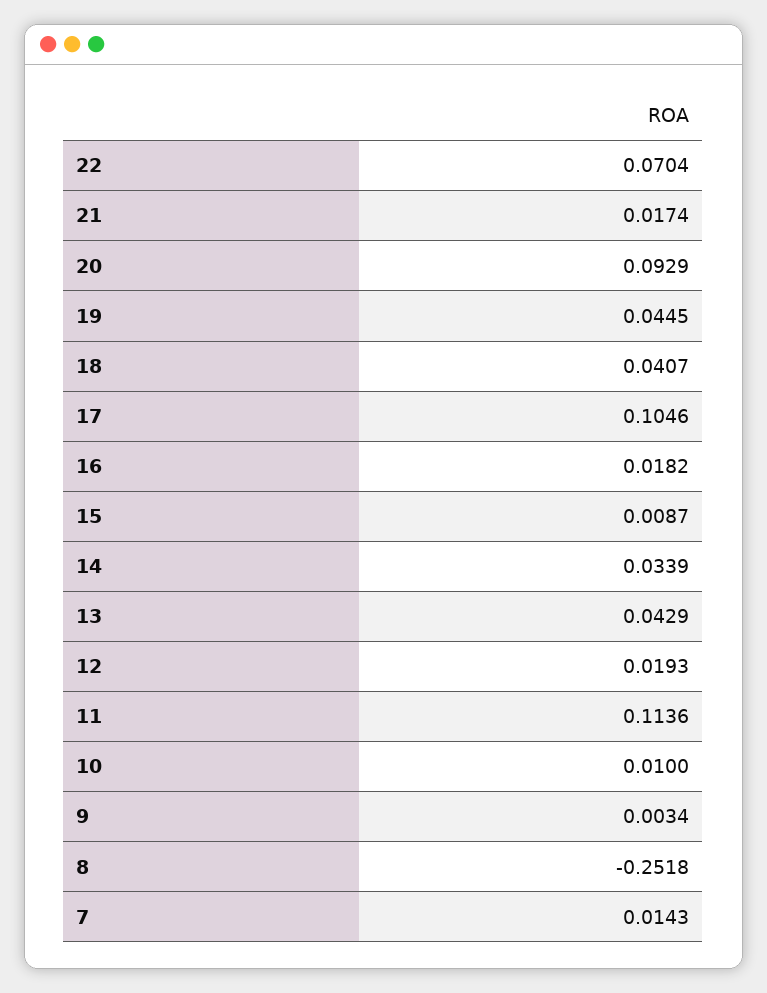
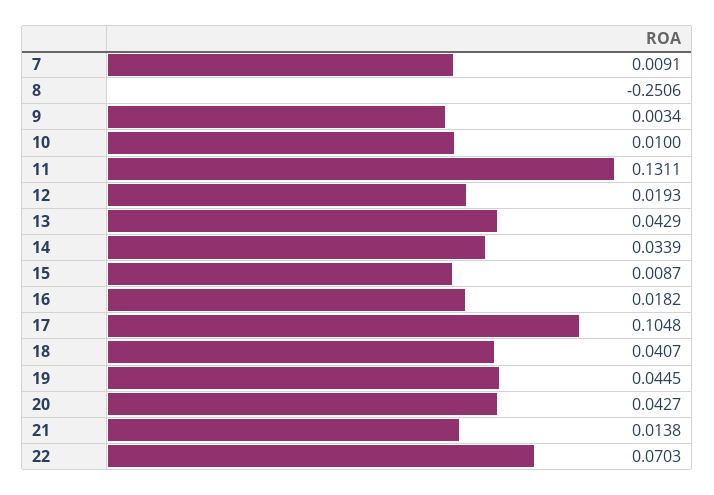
  {
-   "22": 0.0704,
+   "22": 0.0703,
-   "21": 0.0174,
+   "21": 0.0138,
-   "20": 0.0929,
+   "20": 0.0427,
    "19": 0.0445,
    "18": 0.0407,
-   "17": 0.1046,
+   "17": 0.1048,
    "16": 0.0182,
    "15": 0.0087,
    "14": 0.0339,
    "13": 0.0429,
    "12": 0.0193,
-   "11": 0.1136,
+   "11": 0.1311,
    "10": 0.01,
    "9": 0.0034,
-   "8": -0.2518,
+   "8": -0.2506,
-   "7": 0.0143
+   "7": 0.0091
  }

